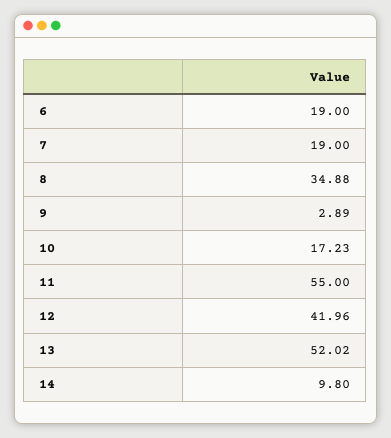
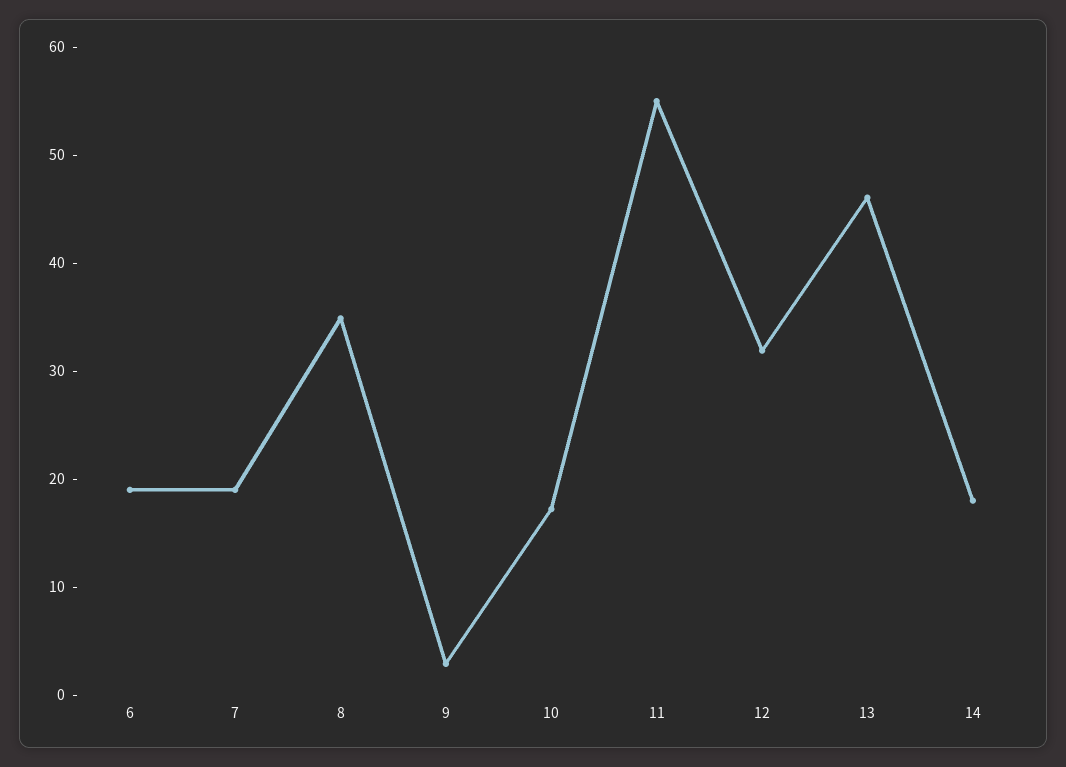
  {
    "6": 19,
    "7": 19,
    "8": 34.88,
    "9": 2.89,
    "10": 17.23,
    "11": 55,
-   "12": 41.96,
+   "12": 32,
-   "13": 52.02,
+   "13": 46,
-   "14": 9.8
+   "14": 18
  }

